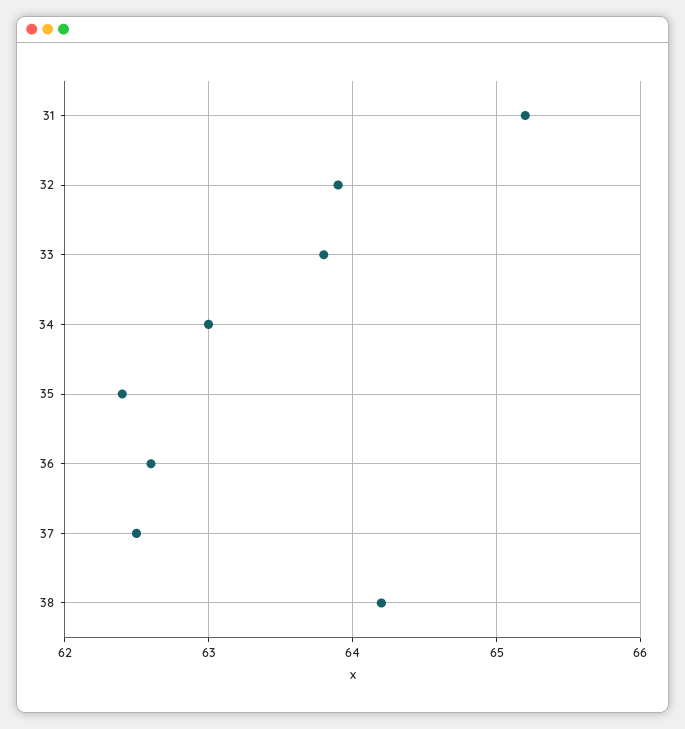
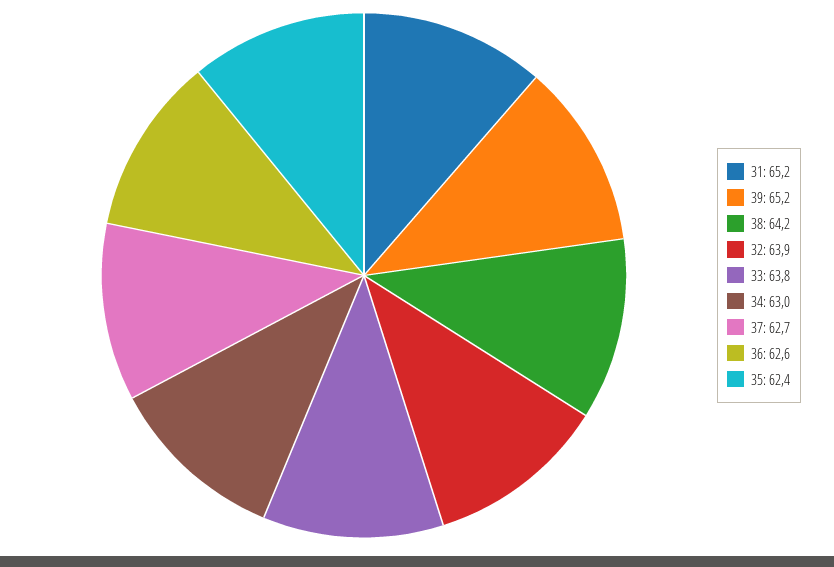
  {
    "31": 65.2,
    "32": 63.9,
    "33": 63.8,
    "34": 63,
    "35": 62.4,
    "36": 62.6,
-   "37": 62.5,
+   "37": 62.7,
-   "38": 64.2
+   "38": 64.2,
+   "39": 65.2
  }

